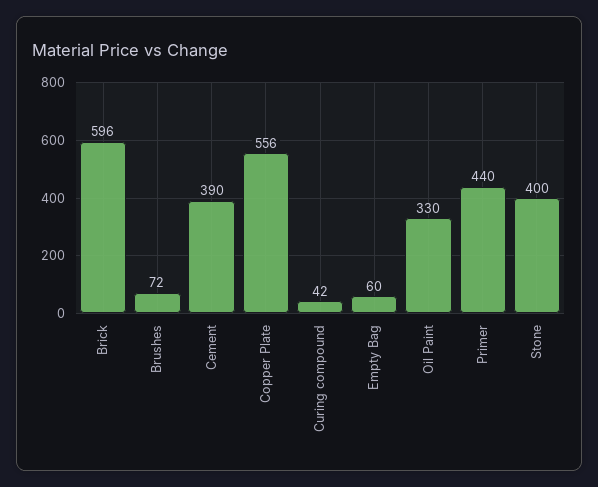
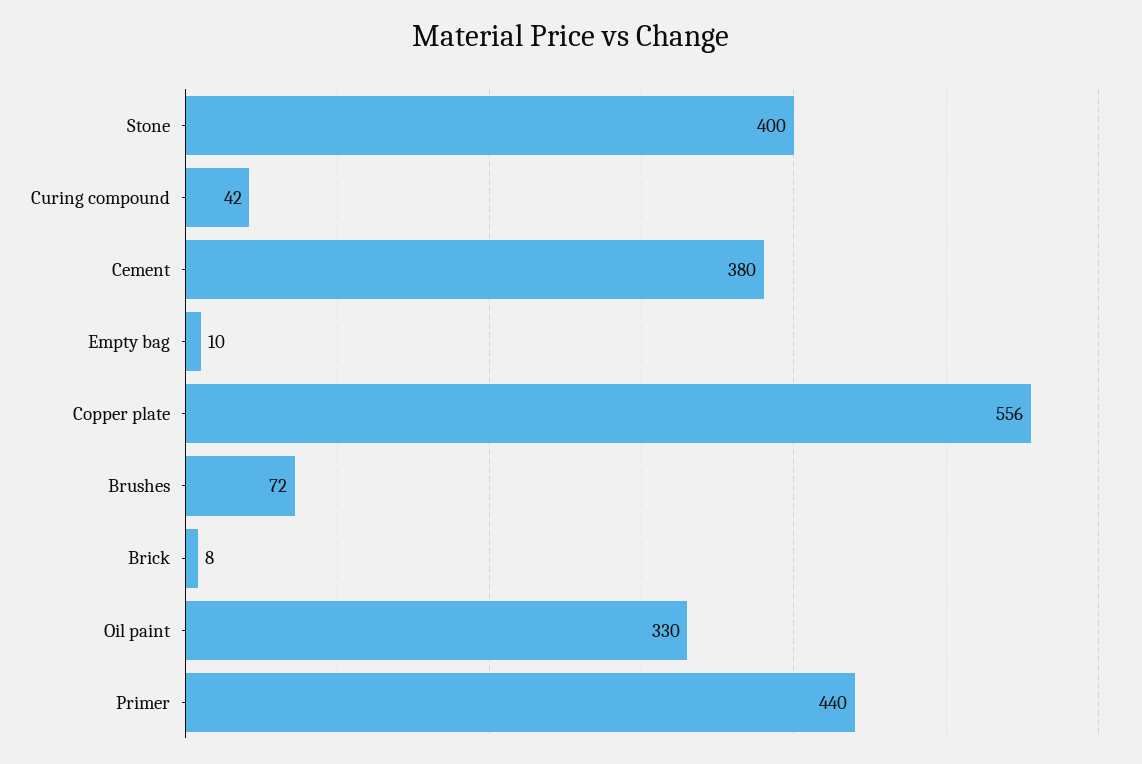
  {
-   "Brick": 596,
+   "Brick": 8,
    "Brushes": 72,
-   "Cement": 390,
+   "Cement": 380,
    "Copper Plate": 556,
    "Curing compound": 42,
-   "Empty Bag": 60,
+   "Empty Bag": 10,
    "Oil Paint": 330,
    "Primer": 440,
    "Stone": 400
  }

